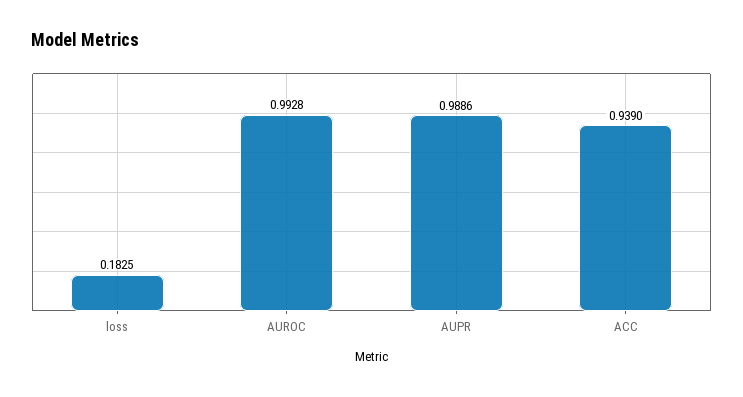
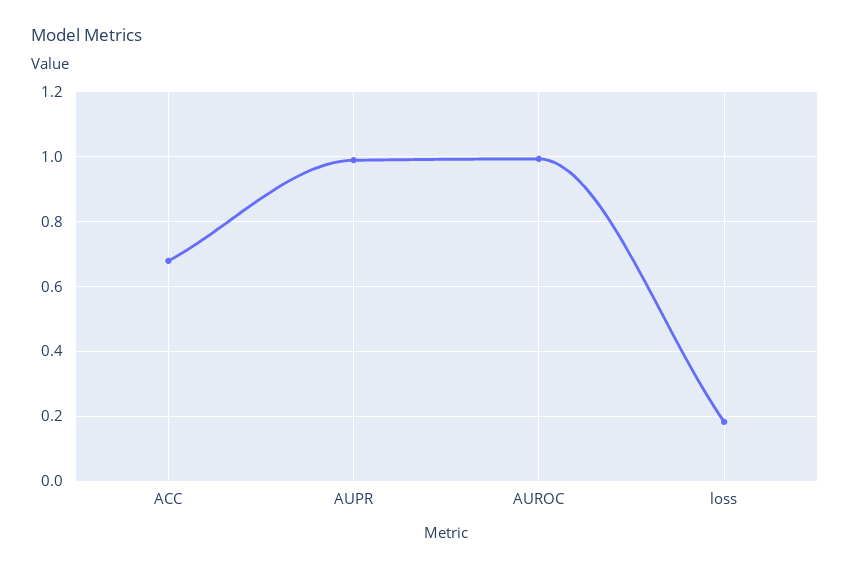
  {
    "loss": 0.1825,
    "AUROC": 0.9928,
    "AUPR": 0.9886,
-   "ACC": 0.939
+   "ACC": 0.68
  }

